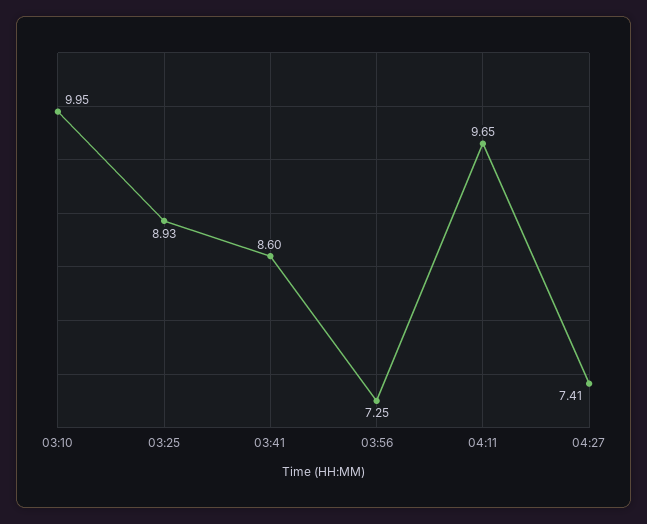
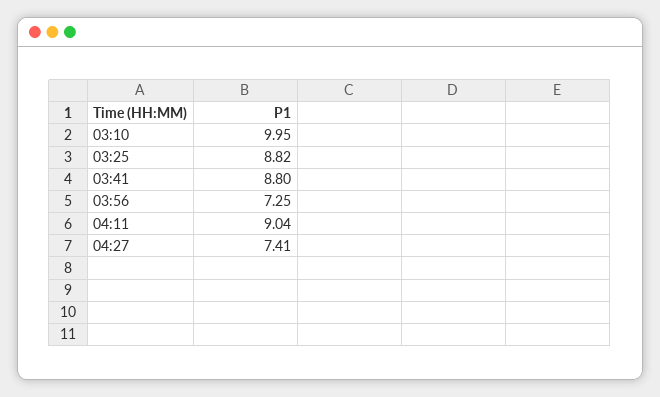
  {
    "03:10": 9.95,
-   "03:25": 8.93,
+   "03:25": 8.82,
-   "03:41": 8.6,
+   "03:41": 8.8,
    "03:56": 7.25,
-   "04:11": 9.65,
+   "04:11": 9.04,
    "04:27": 7.41
  }

